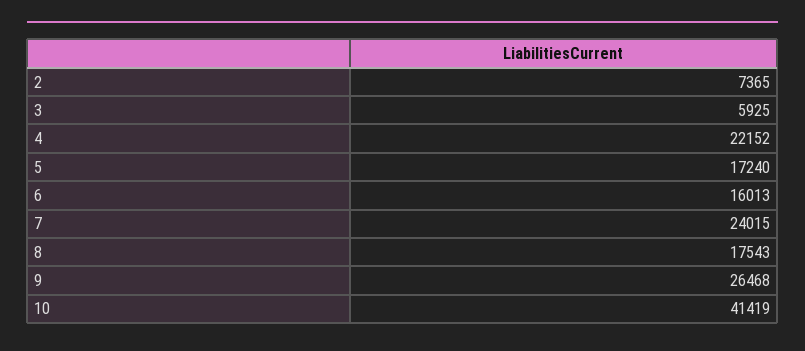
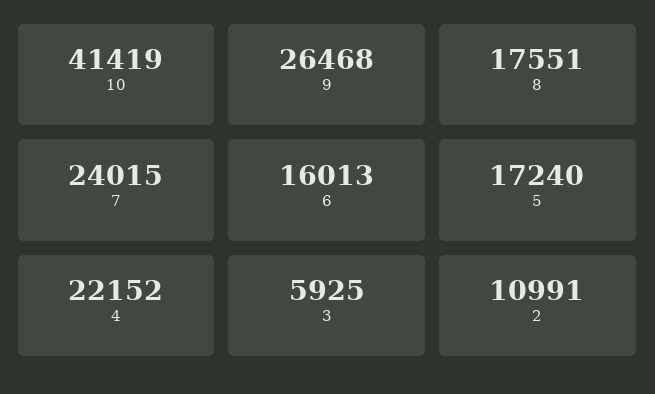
  {
-   "2": 7365,
+   "2": 10991,
    "3": 5925,
    "4": 22152,
    "5": 17240,
    "6": 16013,
    "7": 24015,
-   "8": 17543,
+   "8": 17551,
    "9": 26468,
    "10": 41419
  }

